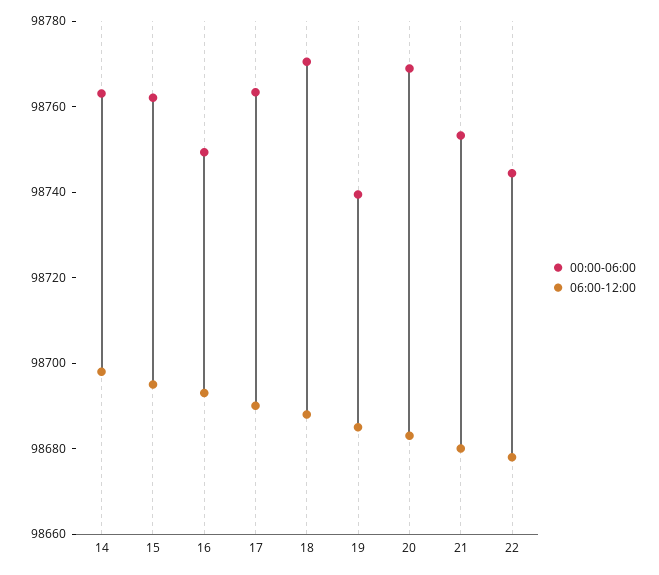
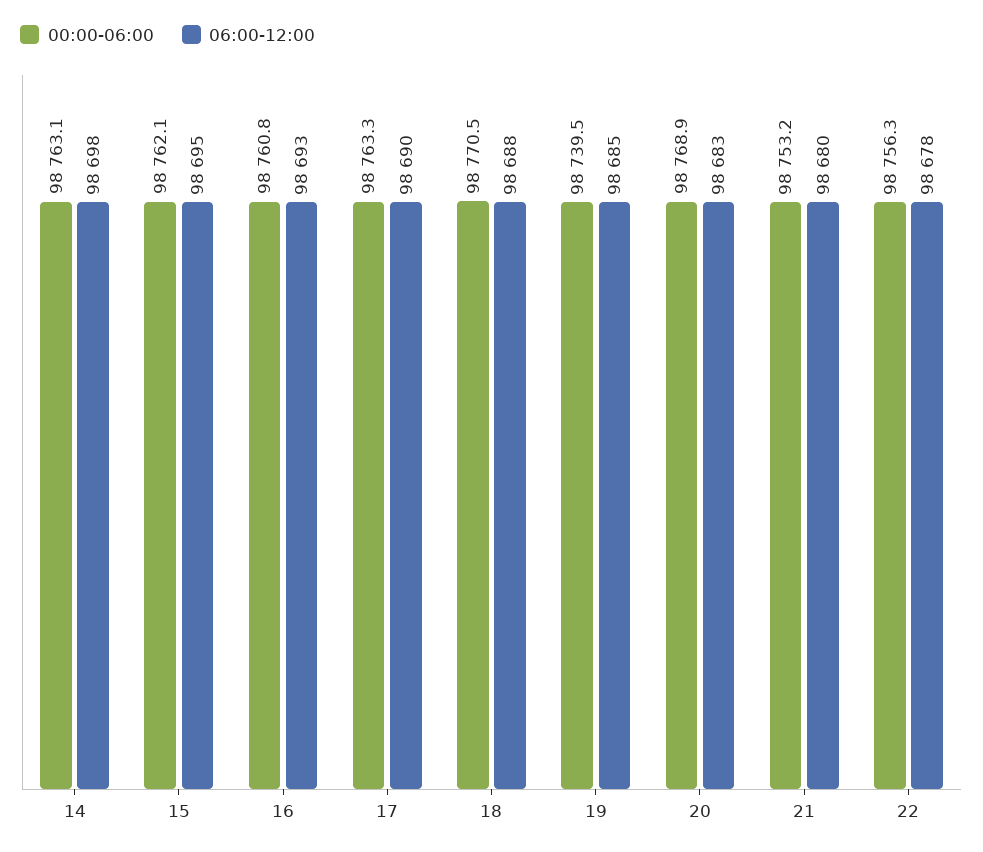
  {
    "00:00-06:00": {
      "14": 98763.1,
      "15": 98762.1,
-     "16": 98750,
+     "16": 98760.8,
      "17": 98763.3,
      "18": 98770.5,
      "19": 98739.5,
      "20": 98768.9,
      "21": 98753.2,
-     "22": 98745
+     "22": 98756.3
    },
    "06:00-12:00": {
      "14": 98698,
      "15": 98695,
      "16": 98693,
      "17": 98690,
      "18": 98688,
      "19": 98685,
      "20": 98683,
      "21": 98680,
      "22": 98678
    }
  }

